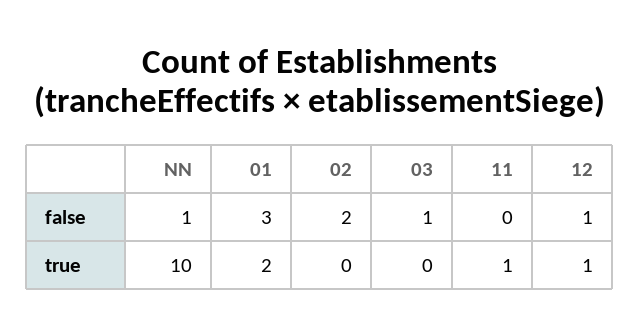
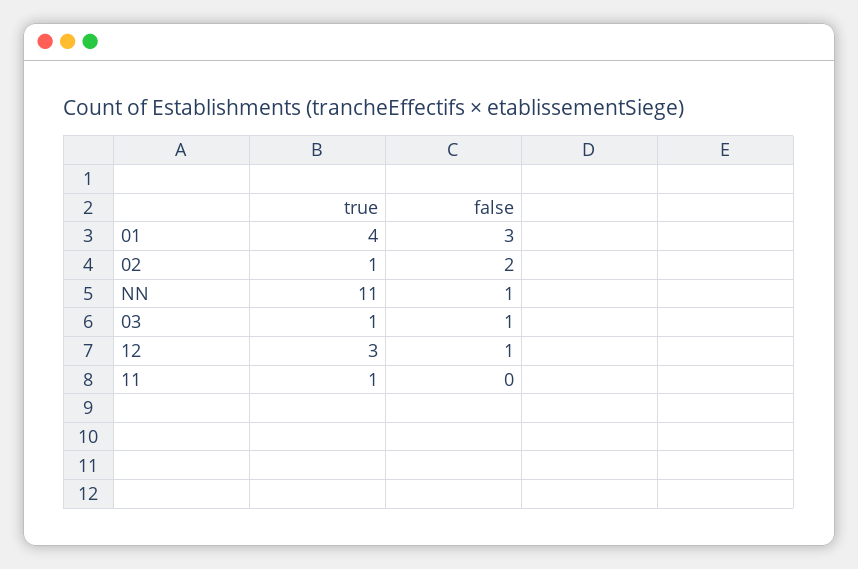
  {
    "NN": {
      "false": 1,
-     "true": 10
+     "true": 11
    },
    "01": {
      "false": 3,
-     "true": 2
+     "true": 4
    },
    "02": {
      "false": 2,
-     "true": 0
+     "true": 1
    },
    "03": {
      "false": 1,
-     "true": 0
+     "true": 1
    },
    "11": {
      "false": 0,
      "true": 1
    },
    "12": {
      "false": 1,
-     "true": 1
+     "true": 3
    }
  }

